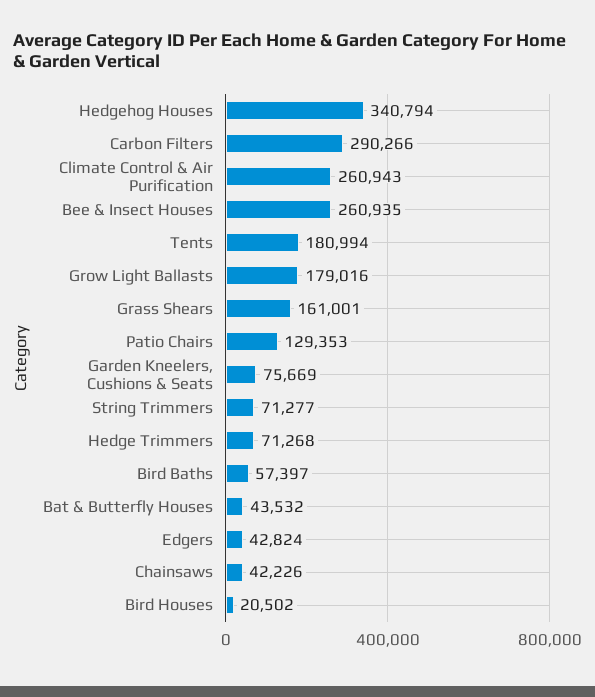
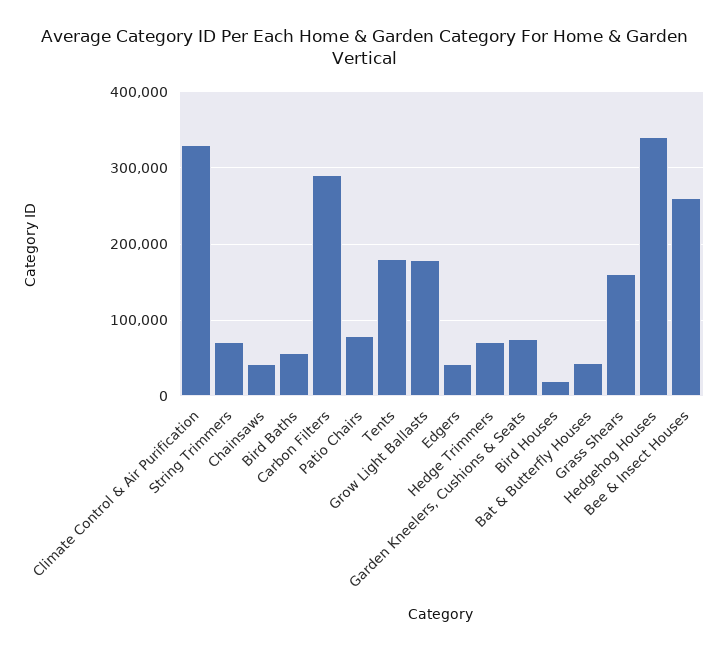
  {
    "Hedgehog Houses": 340794,
    "Carbon Filters": 290266,
-   "Climate Control & Air Purification": 260943,
+   "Climate Control & Air Purification": 330000,
    "Bee & Insect Houses": 260935,
    "Tents": 180994,
    "Grow Light Ballasts": 179016,
    "Grass Shears": 161001,
-   "Patio Chairs": 129353,
+   "Patio Chairs": 80000,
    "Garden Kneelers, Cushions & Seats": 75669,
    "String Trimmers": 71277,
    "Hedge Trimmers": 71268,
    "Bird Baths": 57397,
    "Bat & Butterfly Houses": 43532,
    "Edgers": 42824,
    "Chainsaws": 42226,
    "Bird Houses": 20502
  }

